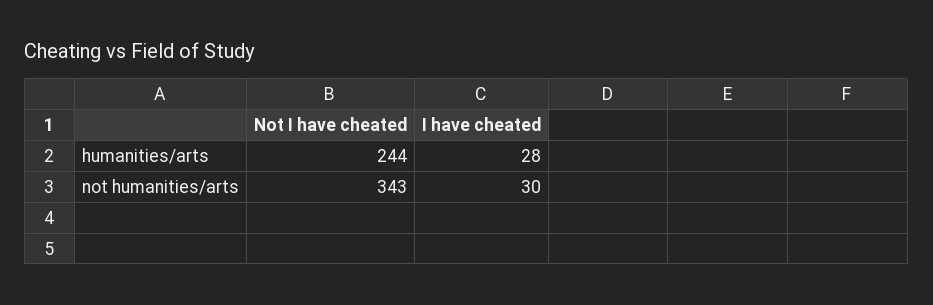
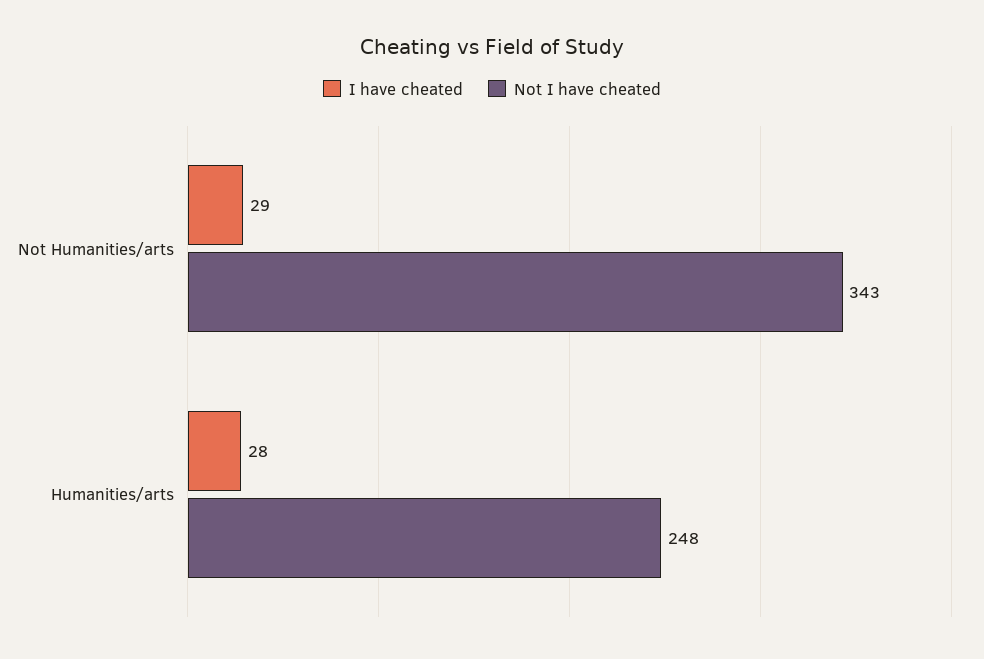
  {
    "Not I have cheated": {
-     "humanities/arts": 244,
+     "humanities/arts": 248,
      "not humanities/arts": 343
    },
    "I have cheated": {
      "humanities/arts": 28,
-     "not humanities/arts": 30
+     "not humanities/arts": 29
    }
  }

